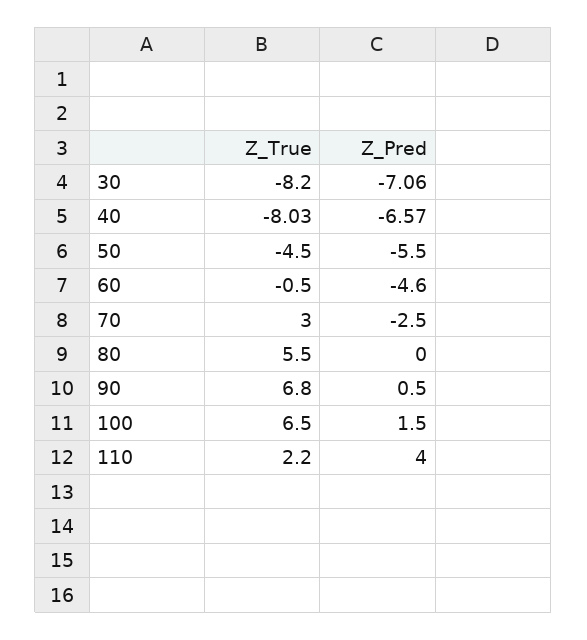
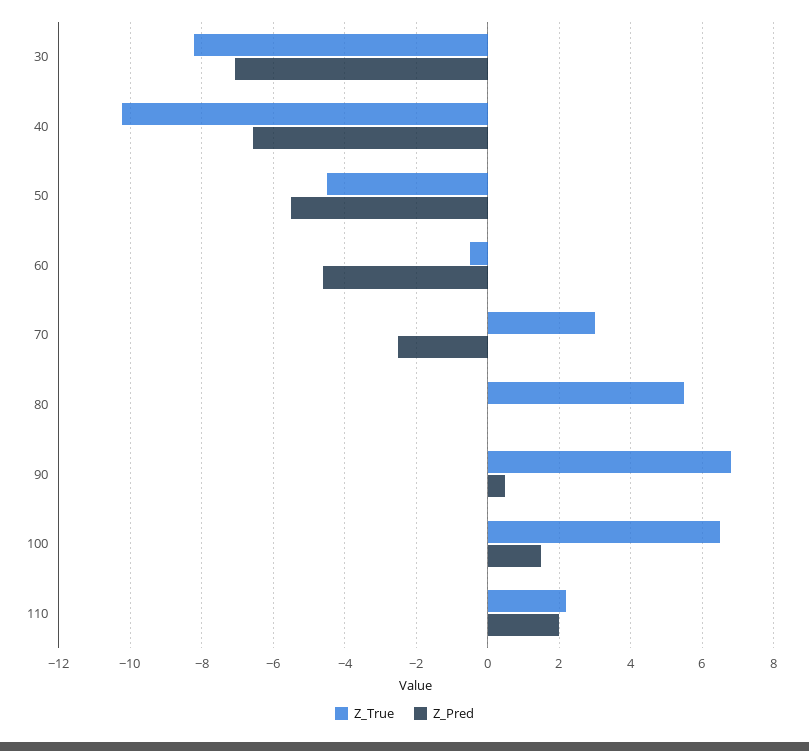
  {
    "Z_True": {
      "30": -8.2,
-     "40": -8.03,
+     "40": -10.2,
      "50": -4.5,
      "60": -0.5,
      "70": 3,
      "80": 5.5,
      "90": 6.8,
      "100": 6.5,
      "110": 2.2
    },
    "Z_Pred": {
      "30": -7.06,
      "40": -6.57,
      "50": -5.5,
      "60": -4.6,
      "70": -2.5,
      "80": 0,
      "90": 0.5,
      "100": 1.5,
-     "110": 4
+     "110": 2
    }
  }

